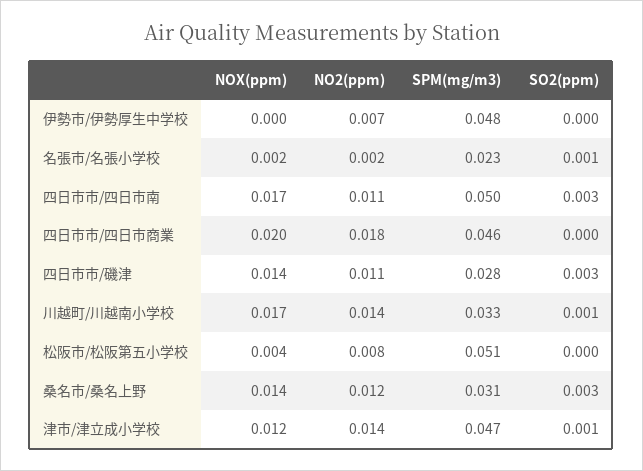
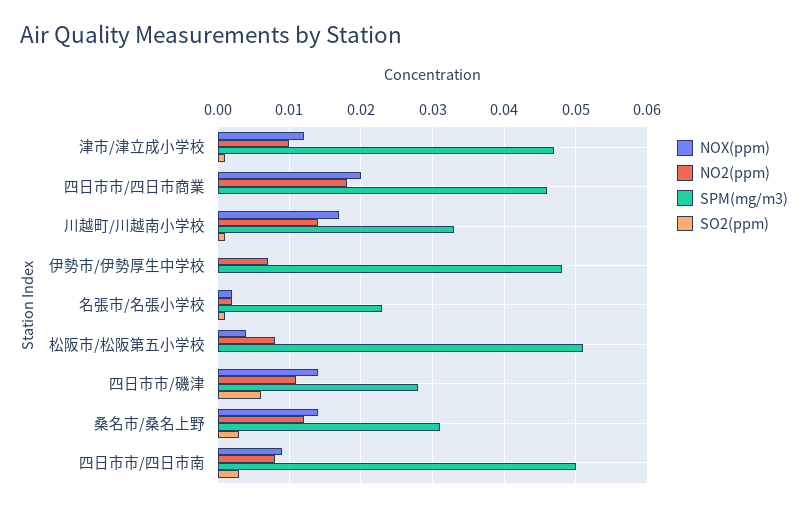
  {
    "NOX(ppm)": {
      "伊勢市/伊勢厚生中学校": 0,
      "名張市/名張小学校": 0.002,
-     "四日市市/四日市南": 0.017,
+     "四日市市/四日市南": 0.009,
      "四日市市/四日市商業": 0.02,
      "四日市市/磯津": 0.014,
      "川越町/川越南小学校": 0.017,
      "松阪市/松阪第五小学校": 0.004,
      "桑名市/桑名上野": 0.014,
      "津市/津立成小学校": 0.012
    },
    "NO2(ppm)": {
      "伊勢市/伊勢厚生中学校": 0.007,
      "名張市/名張小学校": 0.002,
-     "四日市市/四日市南": 0.011,
+     "四日市市/四日市南": 0.008,
      "四日市市/四日市商業": 0.018,
      "四日市市/磯津": 0.011,
      "川越町/川越南小学校": 0.014,
      "松阪市/松阪第五小学校": 0.008,
      "桑名市/桑名上野": 0.012,
-     "津市/津立成小学校": 0.014
+     "津市/津立成小学校": 0.01
    },
    "SPM(mg/m3)": {
      "伊勢市/伊勢厚生中学校": 0.048,
      "名張市/名張小学校": 0.023,
      "四日市市/四日市南": 0.05,
      "四日市市/四日市商業": 0.046,
      "四日市市/磯津": 0.028,
      "川越町/川越南小学校": 0.033,
      "松阪市/松阪第五小学校": 0.051,
      "桑名市/桑名上野": 0.031,
      "津市/津立成小学校": 0.047
    },
    "SO2(ppm)": {
      "伊勢市/伊勢厚生中学校": 0,
      "名張市/名張小学校": 0.001,
      "四日市市/四日市南": 0.003,
      "四日市市/四日市商業": 0,
-     "四日市市/磯津": 0.003,
+     "四日市市/磯津": 0.006,
      "川越町/川越南小学校": 0.001,
      "松阪市/松阪第五小学校": 0,
      "桑名市/桑名上野": 0.003,
      "津市/津立成小学校": 0.001
    }
  }

